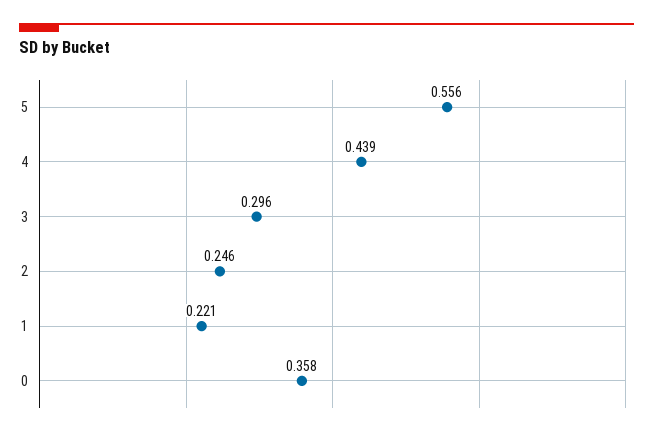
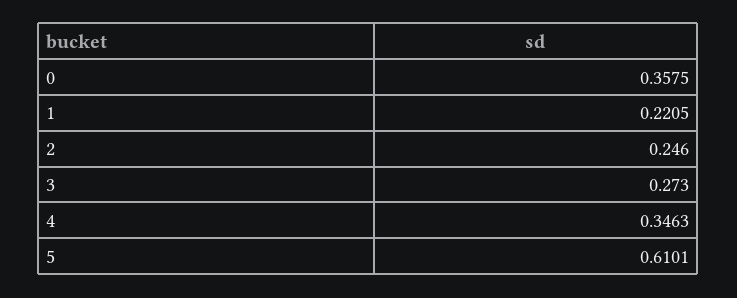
  {
-   "5": 0.556,
+   "5": 0.6101,
-   "4": 0.439,
+   "4": 0.3463,
-   "3": 0.296,
+   "3": 0.273,
    "2": 0.246,
    "1": 0.2205,
    "0": 0.3575
  }

